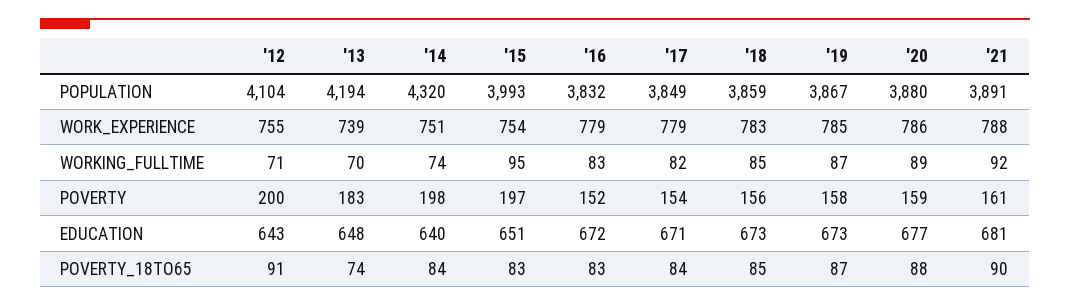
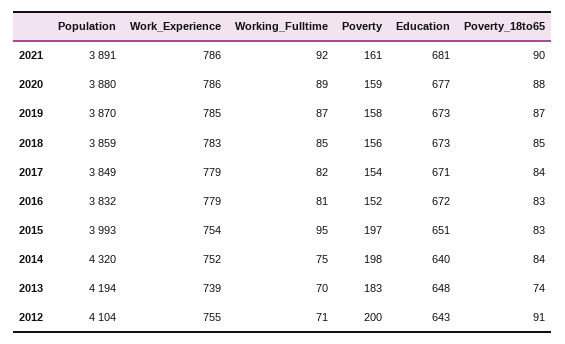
  {
    "'12": {
      "POPULATION": 4104,
      "WORK_EXPERIENCE": 755,
      "WORKING_FULLTIME": 71,
      "POVERTY": 200,
      "EDUCATION": 643,
      "POVERTY_18TO65": 91
    },
    "'13": {
      "POPULATION": 4194,
      "WORK_EXPERIENCE": 739,
      "WORKING_FULLTIME": 70,
      "POVERTY": 183,
      "EDUCATION": 648,
      "POVERTY_18TO65": 74
    },
    "'14": {
      "POPULATION": 4320,
-     "WORK_EXPERIENCE": 751,
+     "WORK_EXPERIENCE": 752,
-     "WORKING_FULLTIME": 74,
+     "WORKING_FULLTIME": 75,
      "POVERTY": 198,
      "EDUCATION": 640,
      "POVERTY_18TO65": 84
    },
    "'15": {
      "POPULATION": 3993,
      "WORK_EXPERIENCE": 754,
      "WORKING_FULLTIME": 95,
      "POVERTY": 197,
      "EDUCATION": 651,
      "POVERTY_18TO65": 83
    },
    "'16": {
      "POPULATION": 3832,
      "WORK_EXPERIENCE": 779,
-     "WORKING_FULLTIME": 83,
+     "WORKING_FULLTIME": 81,
      "POVERTY": 152,
      "EDUCATION": 672,
      "POVERTY_18TO65": 83
    },
    "'17": {
      "POPULATION": 3849,
      "WORK_EXPERIENCE": 779,
      "WORKING_FULLTIME": 82,
      "POVERTY": 154,
      "EDUCATION": 671,
      "POVERTY_18TO65": 84
    },
    "'18": {
      "POPULATION": 3859,
      "WORK_EXPERIENCE": 783,
      "WORKING_FULLTIME": 85,
      "POVERTY": 156,
      "EDUCATION": 673,
      "POVERTY_18TO65": 85
    },
    "'19": {
-     "POPULATION": 3867,
+     "POPULATION": 3870,
      "WORK_EXPERIENCE": 785,
      "WORKING_FULLTIME": 87,
      "POVERTY": 158,
      "EDUCATION": 673,
      "POVERTY_18TO65": 87
    },
    "'20": {
      "POPULATION": 3880,
      "WORK_EXPERIENCE": 786,
      "WORKING_FULLTIME": 89,
      "POVERTY": 159,
      "EDUCATION": 677,
      "POVERTY_18TO65": 88
    },
    "'21": {
      "POPULATION": 3891,
-     "WORK_EXPERIENCE": 788,
+     "WORK_EXPERIENCE": 786,
      "WORKING_FULLTIME": 92,
      "POVERTY": 161,
      "EDUCATION": 681,
      "POVERTY_18TO65": 90
    }
  }

